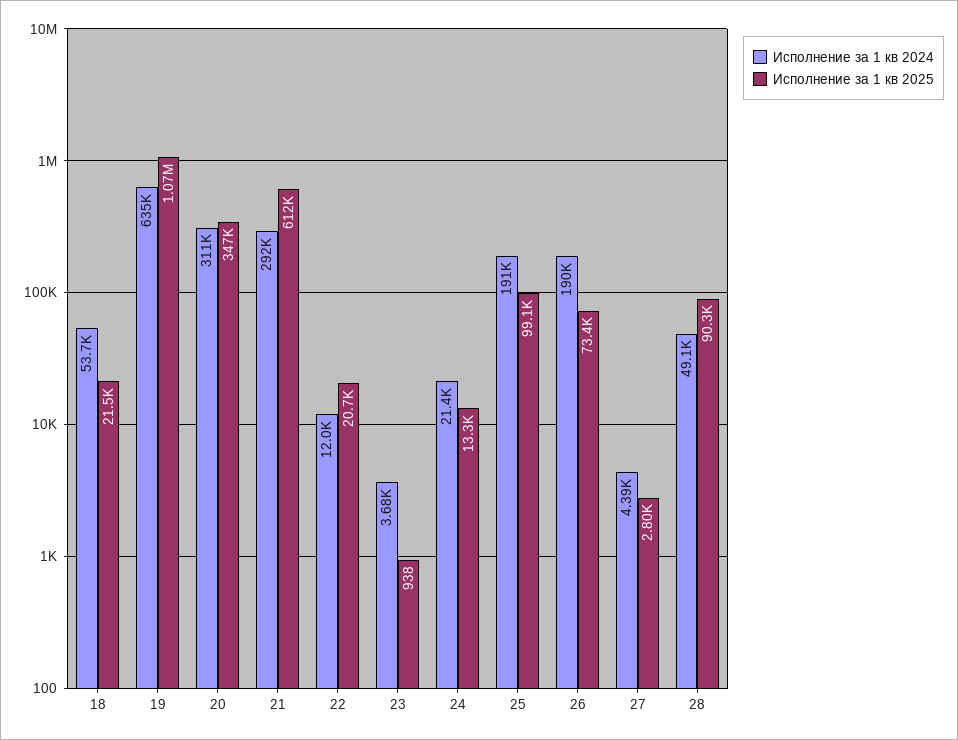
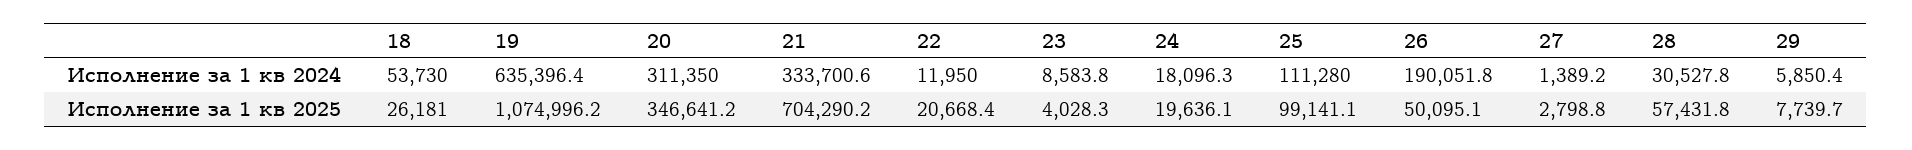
  {
    "Исполнение за 1 кв 2024": {
      "18": 53730,
      "19": 635396.4,
      "20": 311350,
-     "21": 292000,
+     "21": 333700.6,
      "22": 11950,
-     "23": 3680,
+     "23": 8583.8,
-     "24": 21400,
+     "24": 18096.3,
-     "25": 191000,
+     "25": 111280,
      "26": 190051.8,
-     "27": 4390,
+     "27": 1389.2,
-     "28": 49100
+     "28": 30527.8,
+     "29": 5850.4
    },
    "Исполнение за 1 кв 2025": {
-     "18": 21500,
+     "18": 26181,
      "19": 1074996.2,
      "20": 346641.2,
-     "21": 612000,
+     "21": 704290.2,
      "22": 20668.4,
-     "23": 938,
+     "23": 4028.3,
-     "24": 13300,
+     "24": 19636.1,
      "25": 99141.1,
-     "26": 73400,
+     "26": 50095.1,
      "27": 2798.8,
-     "28": 90300
+     "28": 57431.8,
+     "29": 7739.7
    }
  }

